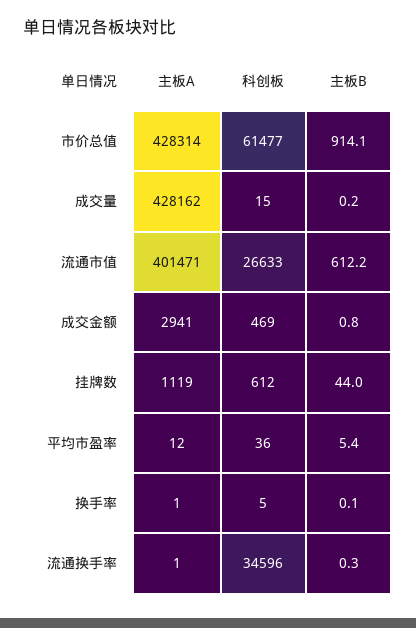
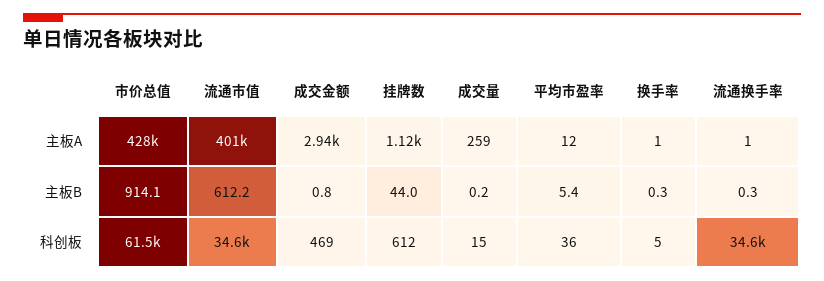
  {
    "主板A": {
      "市价总值": 428314,
-     "成交量": 428162,
+     "成交量": 259,
      "流通市值": 401471,
      "成交金额": 2941,
      "挂牌数": 1119,
      "平均市盈率": 12,
      "换手率": 1,
      "流通换手率": 1
    },
    "科创板": {
      "市价总值": 61477,
      "成交量": 15,
-     "流通市值": 26633,
+     "流通市值": 34600,
      "成交金额": 469,
      "挂牌数": 612,
      "平均市盈率": 36,
      "换手率": 5,
      "流通换手率": 34596
    },
    "主板B": {
      "市价总值": 914.1,
      "成交量": 0.2,
      "流通市值": 612.2,
      "成交金额": 0.8,
      "挂牌数": 44,
      "平均市盈率": 5.4,
-     "换手率": 0.1,
+     "换手率": 0.3,
      "流通换手率": 0.3
    }
  }

